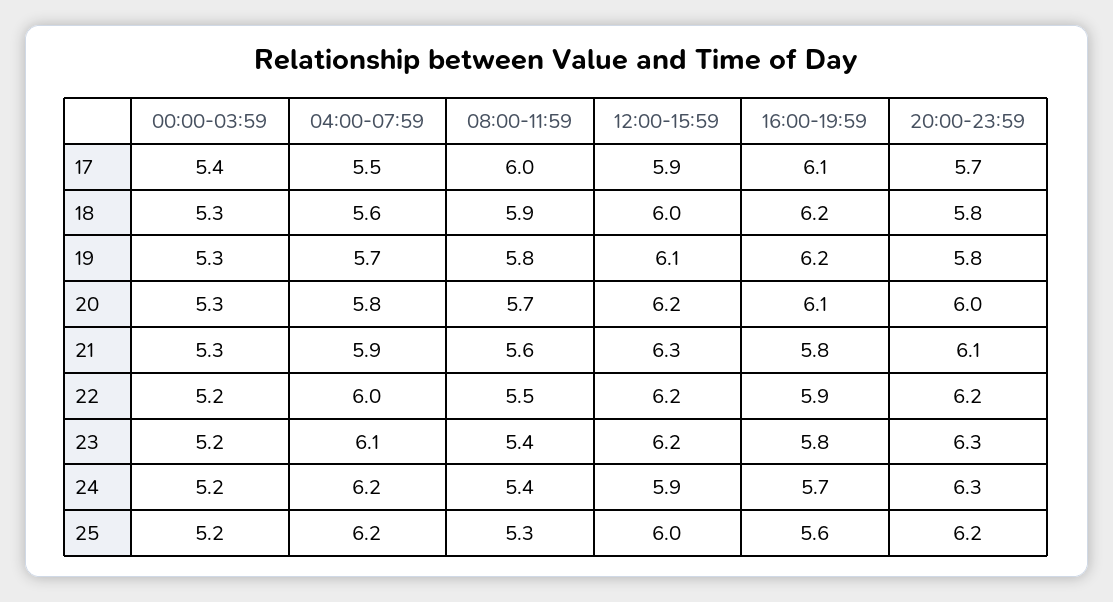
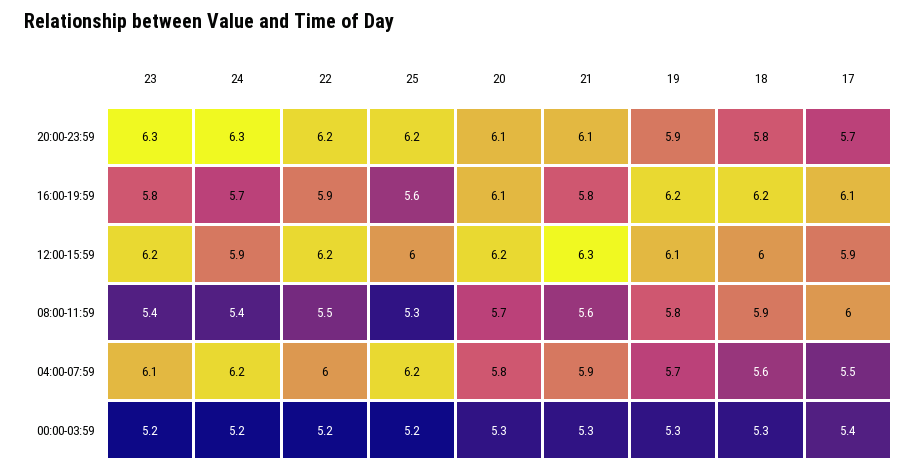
  {
    "00:00-03:59": {
      "17": 5.4,
      "18": 5.3,
      "19": 5.3,
      "20": 5.3,
      "21": 5.3,
      "22": 5.2,
      "23": 5.2,
      "24": 5.2,
      "25": 5.2
    },
    "04:00-07:59": {
      "17": 5.5,
      "18": 5.6,
      "19": 5.7,
      "20": 5.8,
      "21": 5.9,
      "22": 6,
      "23": 6.1,
      "24": 6.2,
      "25": 6.2
    },
    "08:00-11:59": {
      "17": 6,
      "18": 5.9,
      "19": 5.8,
      "20": 5.7,
      "21": 5.6,
      "22": 5.5,
      "23": 5.4,
      "24": 5.4,
      "25": 5.3
    },
    "12:00-15:59": {
      "17": 5.9,
      "18": 6,
      "19": 6.1,
      "20": 6.2,
      "21": 6.3,
      "22": 6.2,
      "23": 6.2,
      "24": 5.9,
      "25": 6
    },
    "16:00-19:59": {
      "17": 6.1,
      "18": 6.2,
      "19": 6.2,
      "20": 6.1,
      "21": 5.8,
      "22": 5.9,
      "23": 5.8,
      "24": 5.7,
      "25": 5.6
    },
    "20:00-23:59": {
      "17": 5.7,
      "18": 5.8,
-     "19": 5.8,
+     "19": 5.9,
-     "20": 6,
+     "20": 6.1,
      "21": 6.1,
      "22": 6.2,
      "23": 6.3,
      "24": 6.3,
      "25": 6.2
    }
  }

